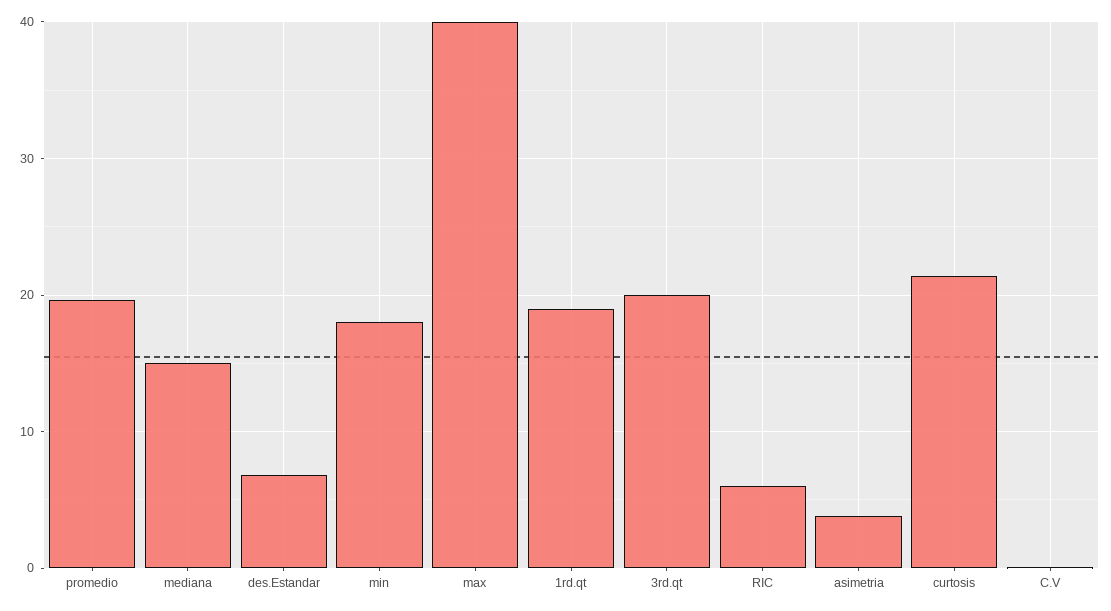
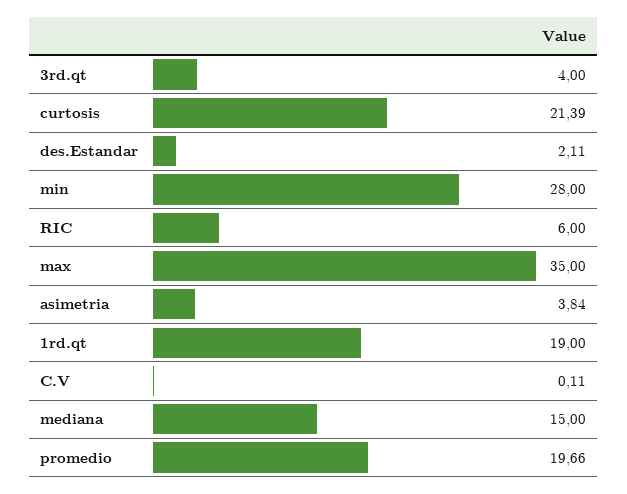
  {
    "promedio": 19.66,
    "mediana": 15,
-   "des.Estandar": 7,
+   "des.Estandar": 2.11,
-   "min": 18,
+   "min": 28,
-   "max": 40,
+   "max": 35,
    "1rd.qt": 19,
-   "3rd.qt": 20,
+   "3rd.qt": 4,
    "RIC": 6,
    "asimetria": 3.84,
    "curtosis": 21.39,
    "C.V": 0.11
  }

